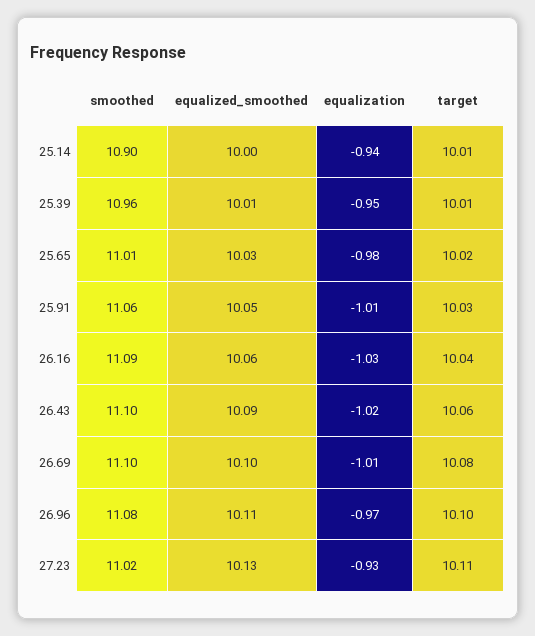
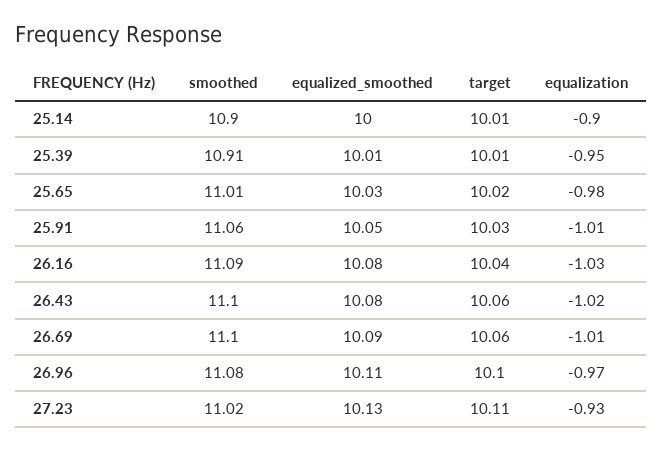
  {
    "smoothed": {
      "25.14": 10.9,
-     "25.39": 10.96,
+     "25.39": 10.91,
      "25.65": 11.01,
      "25.91": 11.06,
      "26.16": 11.09,
      "26.43": 11.1,
      "26.69": 11.1,
      "26.96": 11.08,
      "27.23": 11.02
    },
    "equalized_smoothed": {
      "25.14": 10,
      "25.39": 10.01,
      "25.65": 10.03,
      "25.91": 10.05,
-     "26.16": 10.06,
+     "26.16": 10.08,
-     "26.43": 10.09,
+     "26.43": 10.08,
-     "26.69": 10.1,
+     "26.69": 10.09,
      "26.96": 10.11,
      "27.23": 10.13
    },
    "equalization": {
-     "25.14": -0.94,
+     "25.14": -0.9,
      "25.39": -0.95,
      "25.65": -0.98,
      "25.91": -1.01,
      "26.16": -1.03,
      "26.43": -1.02,
      "26.69": -1.01,
      "26.96": -0.97,
      "27.23": -0.93
    },
    "target": {
      "25.14": 10.01,
      "25.39": 10.01,
      "25.65": 10.02,
      "25.91": 10.03,
      "26.16": 10.04,
      "26.43": 10.06,
-     "26.69": 10.08,
+     "26.69": 10.06,
      "26.96": 10.1,
      "27.23": 10.11
    }
  }

